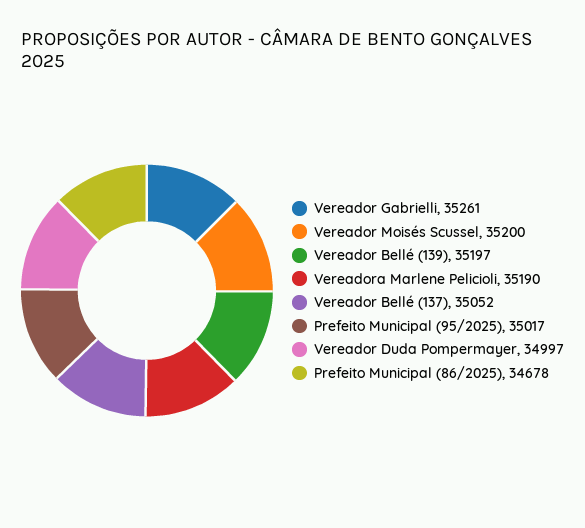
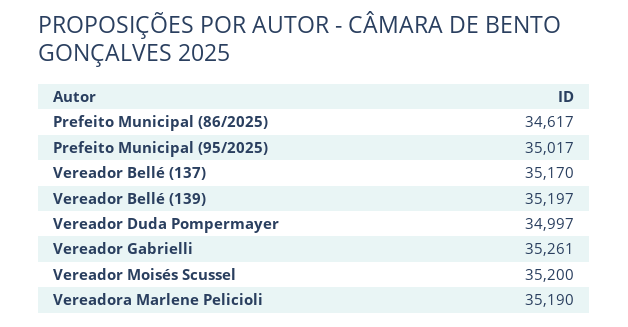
  {
    "Vereador Gabrielli": 35261,
    "Vereador Moisés Scussel": 35200,
    "Vereador Bellé (139)": 35197,
    "Vereadora Marlene Pelicioli": 35190,
-   "Vereador Bellé (137)": 35052,
+   "Vereador Bellé (137)": 35170,
    "Prefeito Municipal (95/2025)": 35017,
    "Vereador Duda Pompermayer": 34997,
-   "Prefeito Municipal (86/2025)": 34678
+   "Prefeito Municipal (86/2025)": 34617
  }

